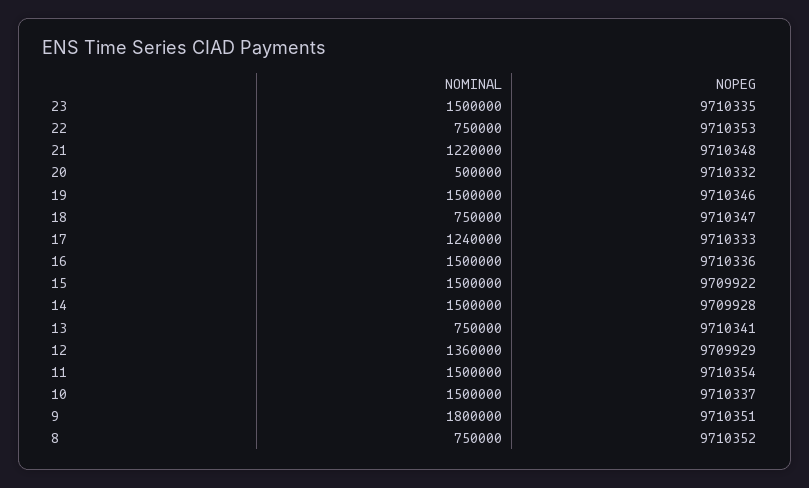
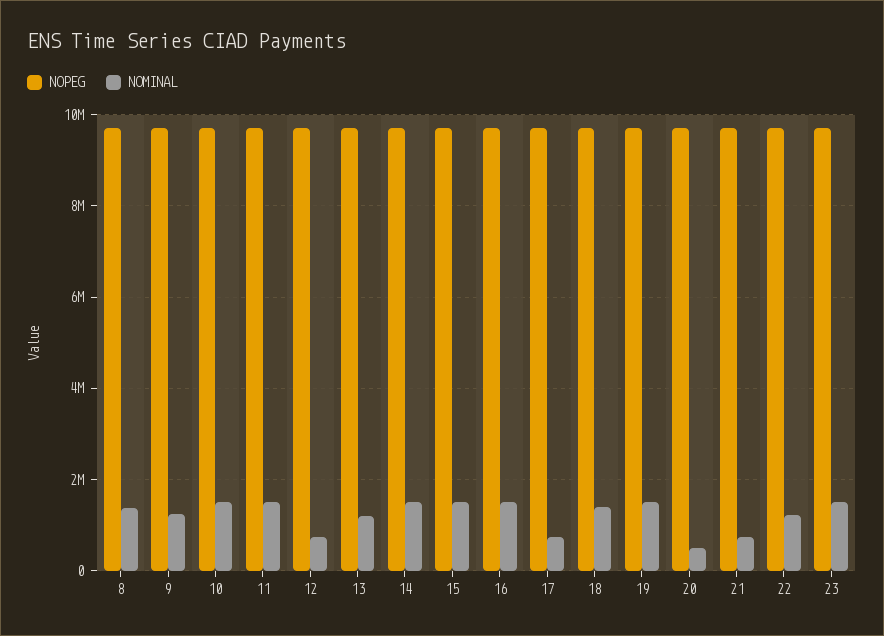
  {
    "NOMINAL": {
      "23": 1500000,
-     "22": 750000,
+     "22": 1200000,
-     "21": 1220000,
+     "21": 800000,
      "20": 500000,
      "19": 1500000,
-     "18": 750000,
+     "18": 1400000,
-     "17": 1240000,
+     "17": 800000,
      "16": 1500000,
      "15": 1500000,
      "14": 1500000,
-     "13": 750000,
+     "13": 1200000,
-     "12": 1360000,
+     "12": 800000,
      "11": 1500000,
      "10": 1500000,
-     "9": 1800000,
+     "9": 1200000,
-     "8": 750000
+     "8": 1400000
    },
    "NOPEG": {
      "23": 9710335,
      "22": 9710353,
      "21": 9710348,
      "20": 9710332,
      "19": 9710346,
      "18": 9710347,
      "17": 9710333,
      "16": 9710336,
      "15": 9709922,
      "14": 9709928,
      "13": 9710341,
      "12": 9709929,
      "11": 9710354,
      "10": 9710337,
      "9": 9710351,
      "8": 9710352
    }
  }

